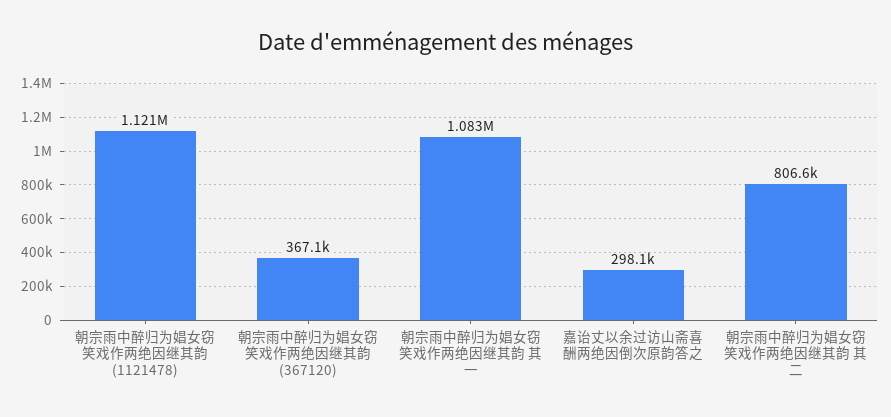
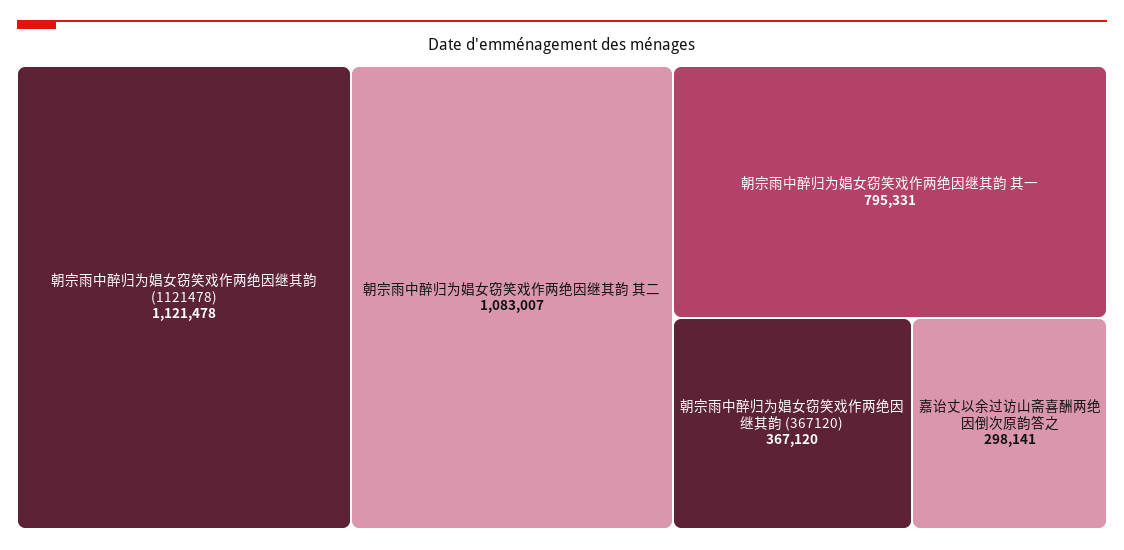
  {
    "朝宗雨中醉归为娼女窃笑戏作两绝因继其韵 (1121478)": 1121478,
    "朝宗雨中醉归为娼女窃笑戏作两绝因继其韵 (367120)": 367120,
-   "朝宗雨中醉归为娼女窃笑戏作两绝因继其韵 其一": 1083000,
+   "朝宗雨中醉归为娼女窃笑戏作两绝因继其韵 其一": 795331,
    "嘉诒丈以余过访山斋喜酬两绝因倒次原韵答之": 298141,
-   "朝宗雨中醉归为娼女窃笑戏作两绝因继其韵 其二": 806600
+   "朝宗雨中醉归为娼女窃笑戏作两绝因继其韵 其二": 1083007
  }

